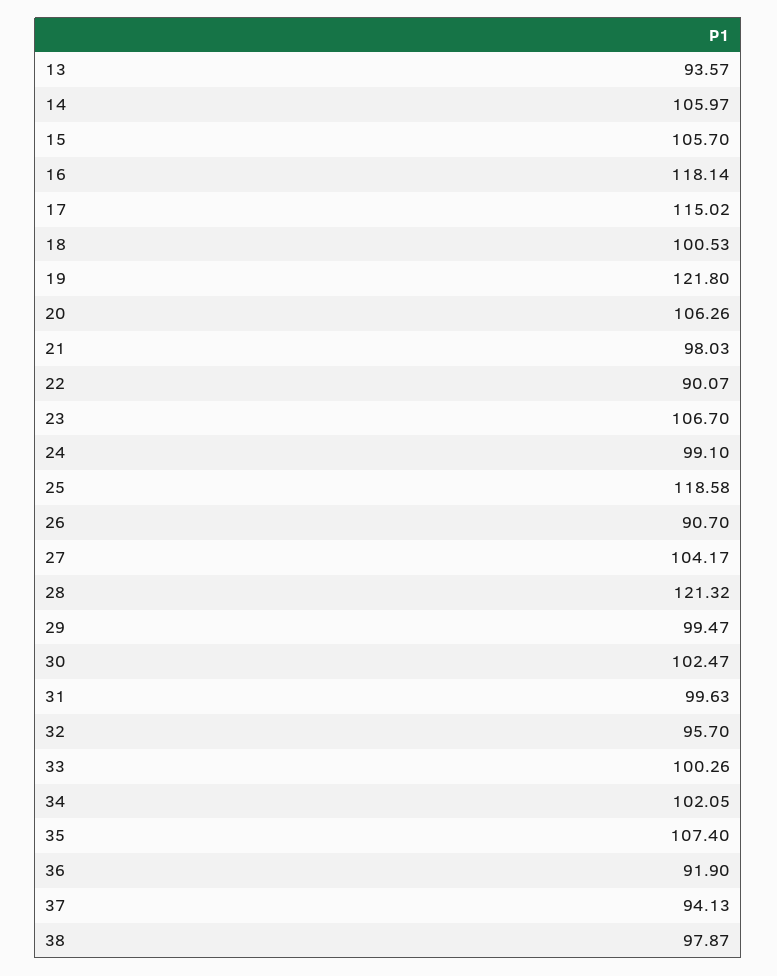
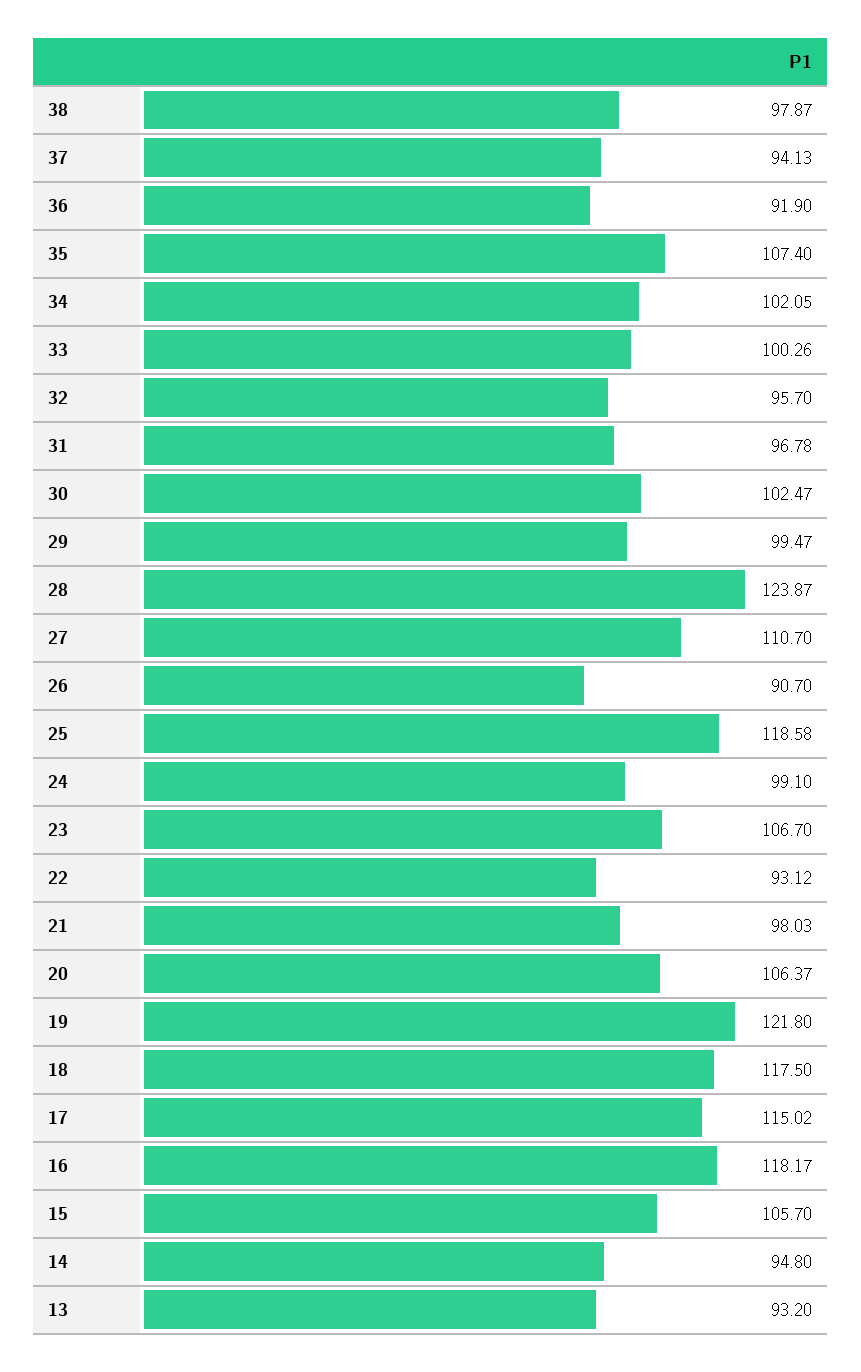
  {
-   "13": 93.57,
+   "13": 93.2,
-   "14": 105.97,
+   "14": 94.8,
    "15": 105.7,
-   "16": 118.14,
+   "16": 118.17,
    "17": 115.02,
-   "18": 100.53,
+   "18": 117.5,
    "19": 121.8,
-   "20": 106.26,
+   "20": 106.37,
    "21": 98.03,
-   "22": 90.07,
+   "22": 93.12,
    "23": 106.7,
    "24": 99.1,
    "25": 118.58,
    "26": 90.7,
-   "27": 104.17,
+   "27": 110.7,
-   "28": 121.32,
+   "28": 123.87,
    "29": 99.47,
    "30": 102.47,
-   "31": 99.63,
+   "31": 96.78,
    "32": 95.7,
    "33": 100.26,
    "34": 102.05,
    "35": 107.4,
    "36": 91.9,
    "37": 94.13,
    "38": 97.87
  }

